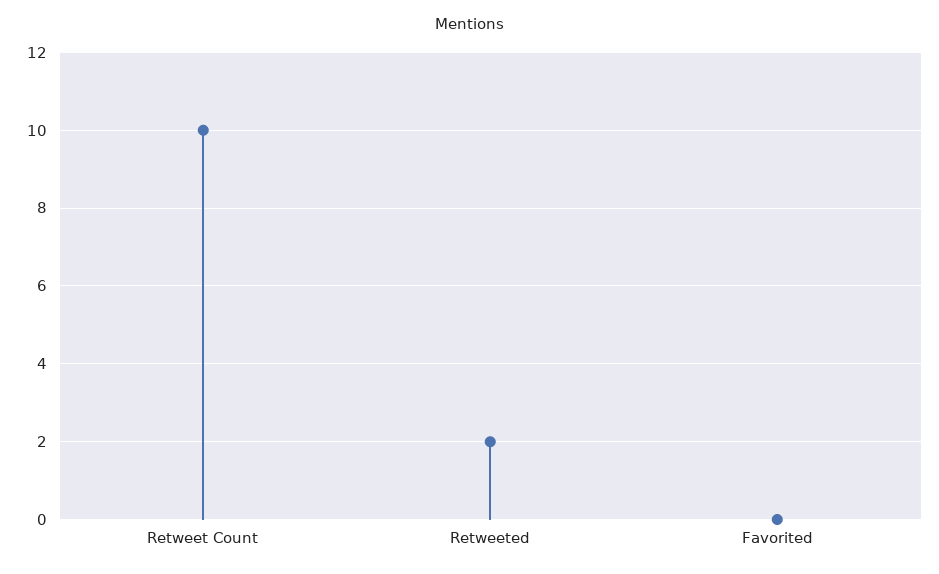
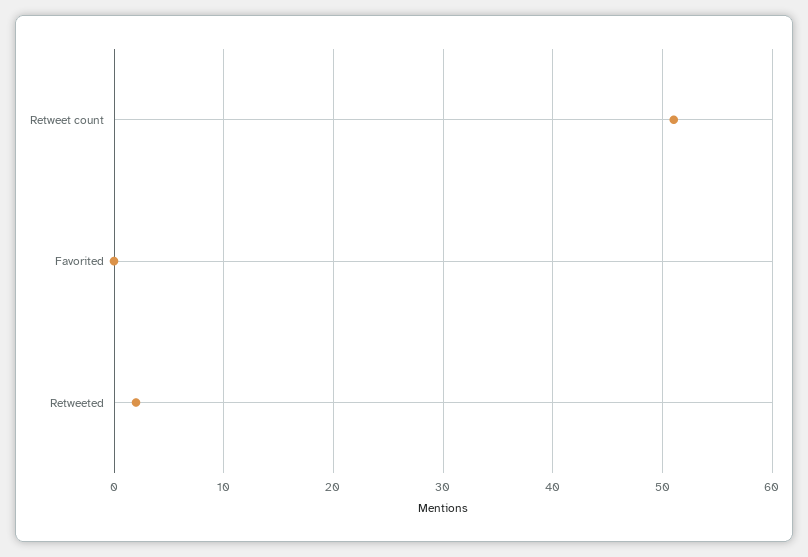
  {
-   "Retweet Count": 10,
+   "Retweet Count": 51,
    "Retweeted": 2,
    "Favorited": 0
  }

